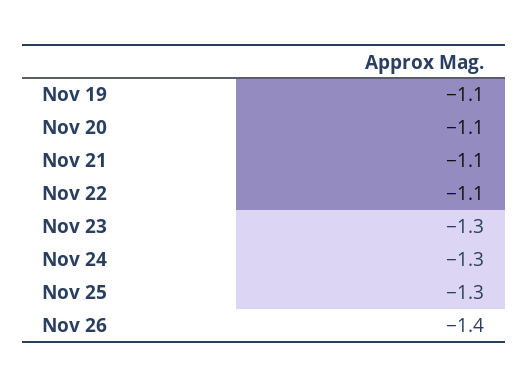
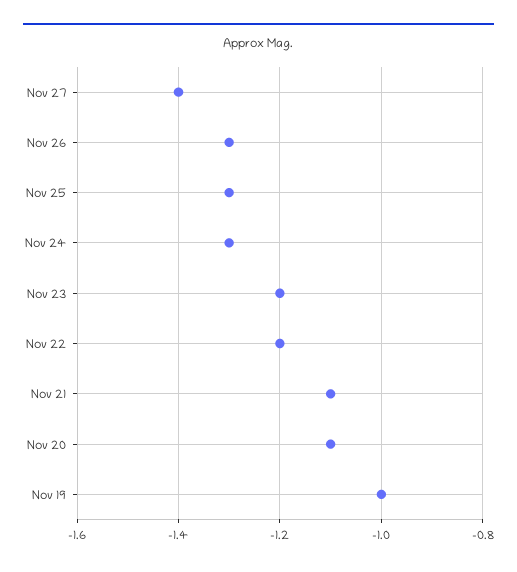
  {
-   "Nov 19": -1.1,
+   "Nov 19": -1,
    "Nov 20": -1.1,
    "Nov 21": -1.1,
-   "Nov 22": -1.1,
+   "Nov 22": -1.2,
-   "Nov 23": -1.3,
+   "Nov 23": -1.2,
    "Nov 24": -1.3,
    "Nov 25": -1.3,
-   "Nov 26": -1.4
+   "Nov 26": -1.3,
+   "Nov 27": -1.4
  }

